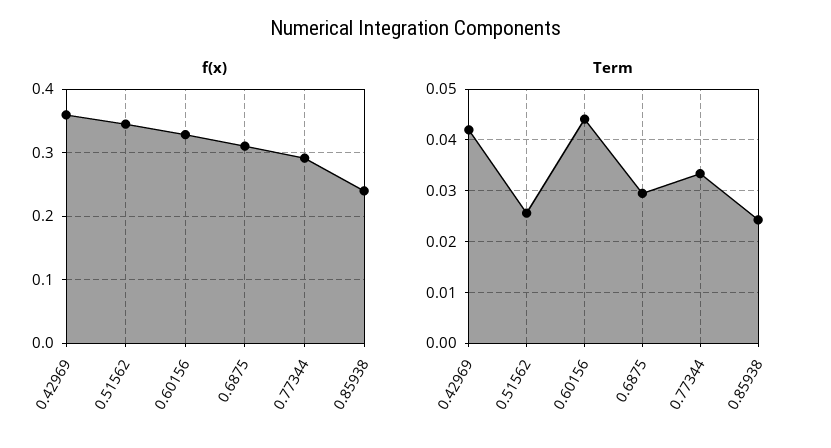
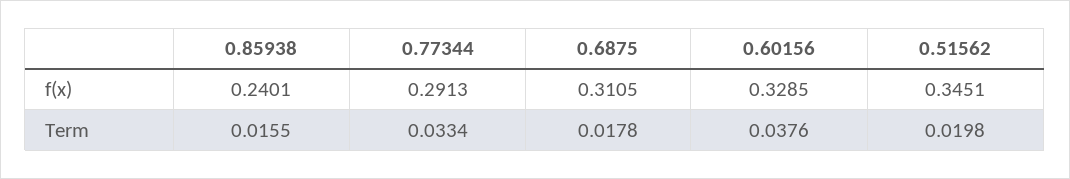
  {
    "f(x)": {
-     "0.42969": 0.36,
      "0.51562": 0.3451,
      "0.60156": 0.3285,
      "0.6875": 0.3105,
      "0.77344": 0.2913,
      "0.85938": 0.2401
    },
    "Term": {
-     "0.42969": 0.042,
-     "0.51562": 0.026,
+     "0.51562": 0.0198,
-     "0.60156": 0.044,
+     "0.60156": 0.0376,
-     "0.6875": 0.03,
+     "0.6875": 0.0178,
      "0.77344": 0.0334,
-     "0.85938": 0.024
+     "0.85938": 0.0155
    }
  }

